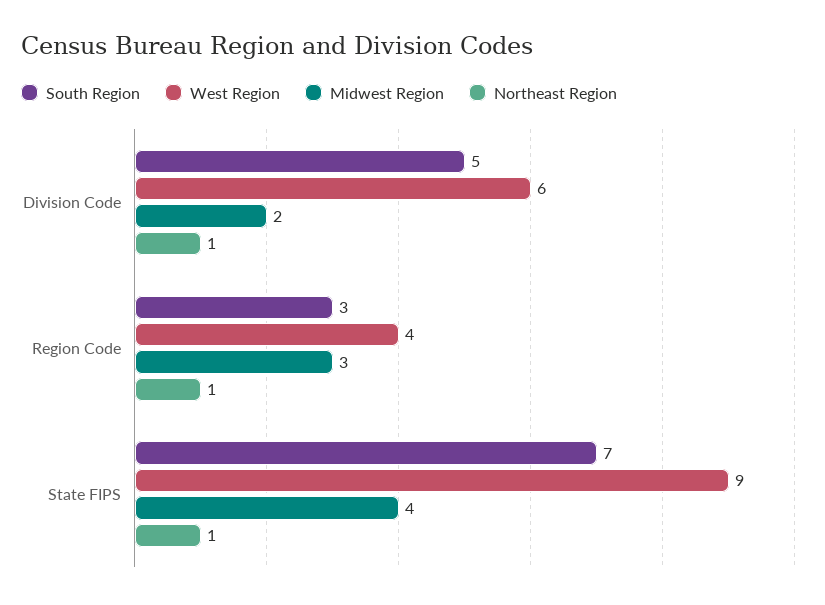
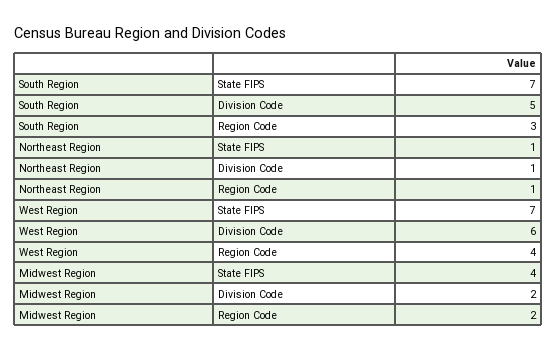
  {
    "South Region": {
      "Division Code": 5,
      "Region Code": 3,
      "State FIPS": 7
    },
    "West Region": {
      "Division Code": 6,
      "Region Code": 4,
-     "State FIPS": 9
+     "State FIPS": 7
    },
    "Midwest Region": {
      "Division Code": 2,
-     "Region Code": 3,
+     "Region Code": 2,
      "State FIPS": 4
    },
    "Northeast Region": {
      "Division Code": 1,
      "Region Code": 1,
      "State FIPS": 1
    }
  }

